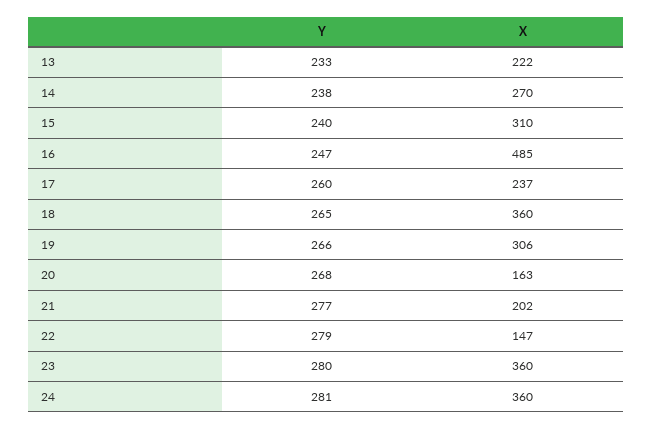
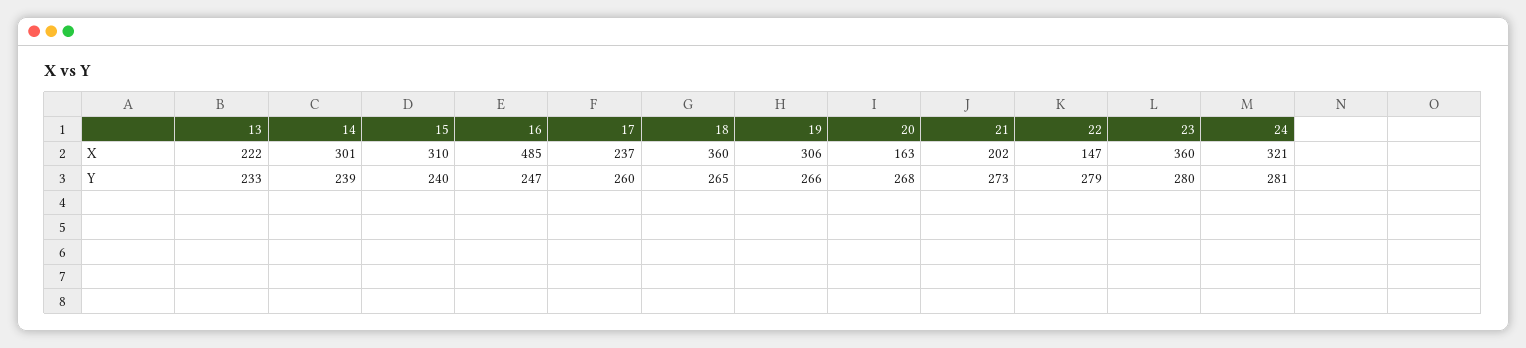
  {
    "Y": {
      "13": 233,
-     "14": 238,
+     "14": 239,
      "15": 240,
      "16": 247,
      "17": 260,
      "18": 265,
      "19": 266,
      "20": 268,
-     "21": 277,
+     "21": 273,
      "22": 279,
      "23": 280,
      "24": 281
    },
    "X": {
      "13": 222,
-     "14": 270,
+     "14": 301,
      "15": 310,
      "16": 485,
      "17": 237,
      "18": 360,
      "19": 306,
      "20": 163,
      "21": 202,
      "22": 147,
      "23": 360,
-     "24": 360
+     "24": 321
    }
  }

